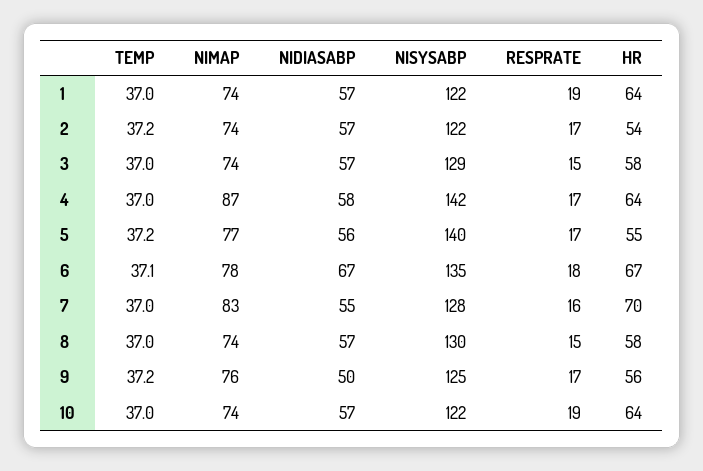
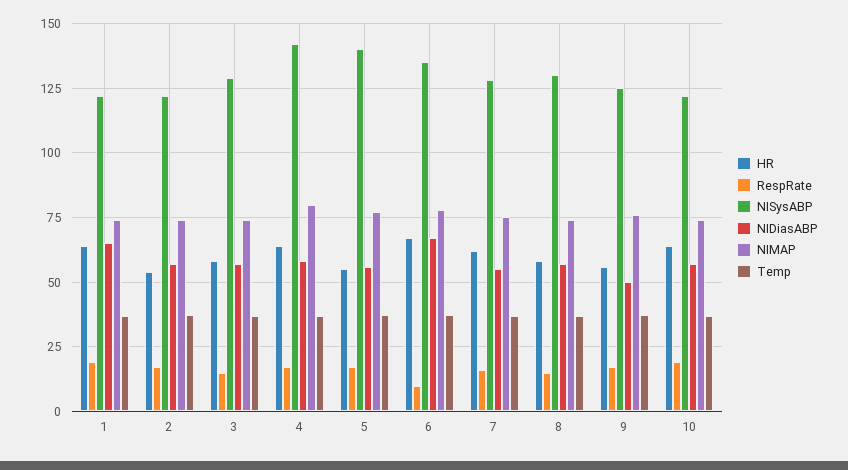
  {
    "TEMP": {
      "1": 37,
      "2": 37.2,
      "3": 37,
      "4": 37,
      "5": 37.2,
      "6": 37.1,
      "7": 37,
      "8": 37,
      "9": 37.2,
      "10": 37
    },
    "NIMAP": {
      "1": 74,
      "2": 74,
      "3": 74,
-     "4": 87,
+     "4": 80,
      "5": 77,
      "6": 78,
-     "7": 83,
+     "7": 75,
      "8": 74,
      "9": 76,
      "10": 74
    },
    "NIDIASABP": {
-     "1": 57,
+     "1": 65,
      "2": 57,
      "3": 57,
      "4": 58,
      "5": 56,
      "6": 67,
      "7": 55,
      "8": 57,
      "9": 50,
      "10": 57
    },
    "NISYSABP": {
      "1": 122,
      "2": 122,
      "3": 129,
      "4": 142,
      "5": 140,
      "6": 135,
      "7": 128,
      "8": 130,
      "9": 125,
      "10": 122
    },
    "RESPRATE": {
      "1": 19,
      "2": 17,
      "3": 15,
      "4": 17,
      "5": 17,
-     "6": 18,
+     "6": 10,
      "7": 16,
      "8": 15,
      "9": 17,
      "10": 19
    },
    "HR": {
      "1": 64,
      "2": 54,
      "3": 58,
      "4": 64,
      "5": 55,
      "6": 67,
-     "7": 70,
+     "7": 62.5,
      "8": 58,
      "9": 56,
      "10": 64
    }
  }

